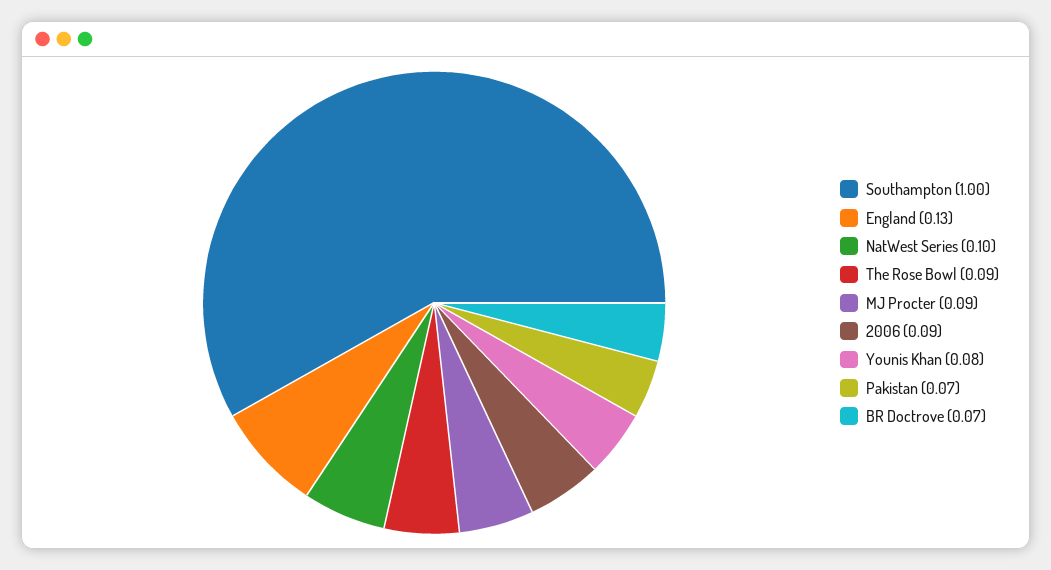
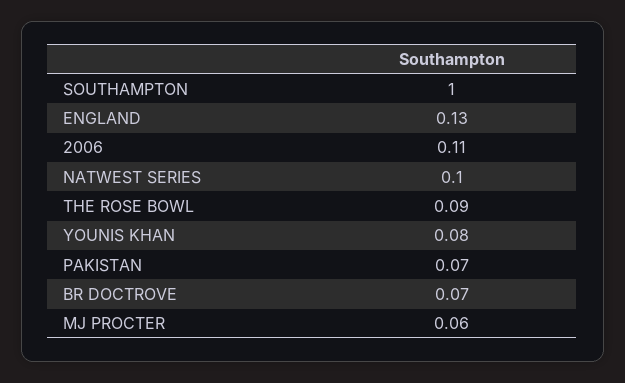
  {
    "Southampton": 1,
    "England": 0.13,
    "NatWest Series": 0.1,
    "The Rose Bowl": 0.09,
-   "MJ Procter": 0.09,
+   "MJ Procter": 0.06,
-   "2006": 0.09,
+   "2006": 0.11,
    "Younis Khan": 0.08,
    "Pakistan": 0.07,
    "BR Doctrove": 0.07
  }

